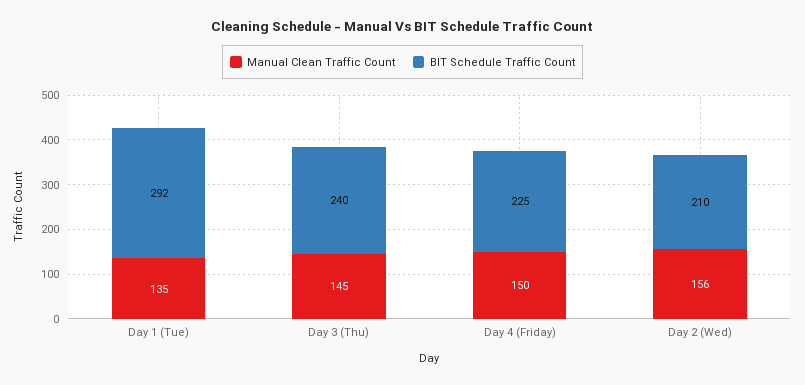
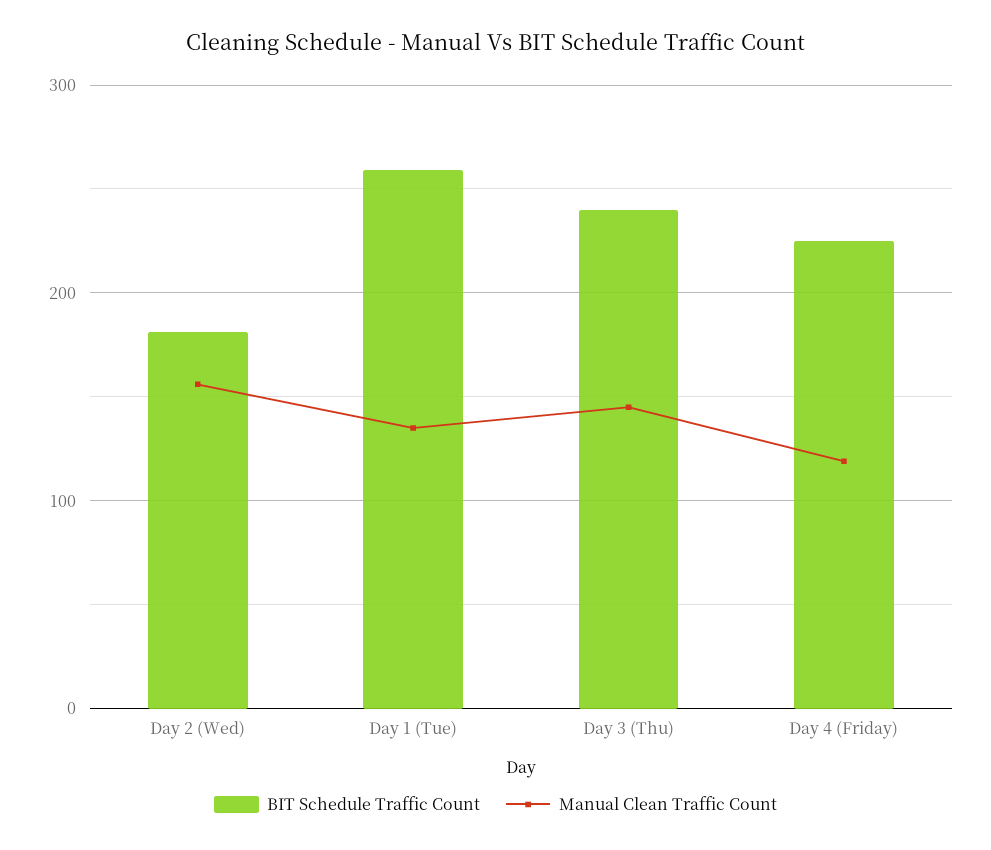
  {
    "Manual Clean Traffic Count": {
      "Day 1 (Tue)": 135,
      "Day 3 (Thu)": 145,
-     "Day 4 (Friday)": 150,
+     "Day 4 (Friday)": 120,
      "Day 2 (Wed)": 156
    },
    "BIT Schedule Traffic Count": {
-     "Day 1 (Tue)": 292,
+     "Day 1 (Tue)": 260,
      "Day 3 (Thu)": 240,
      "Day 4 (Friday)": 225,
-     "Day 2 (Wed)": 210
+     "Day 2 (Wed)": 180
    }
  }

